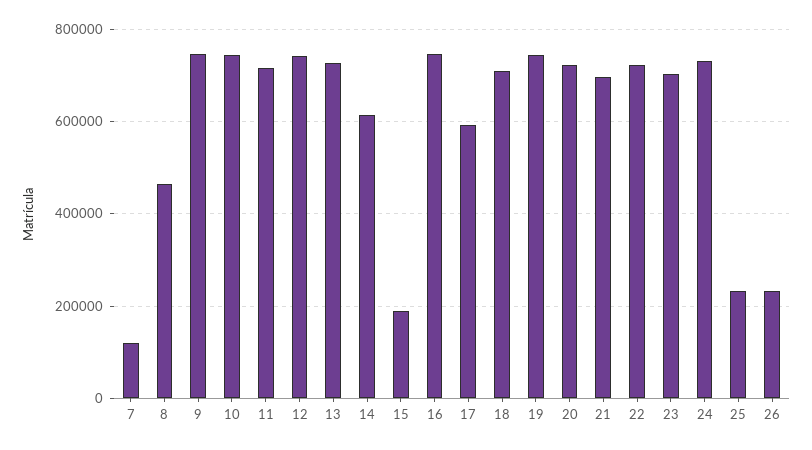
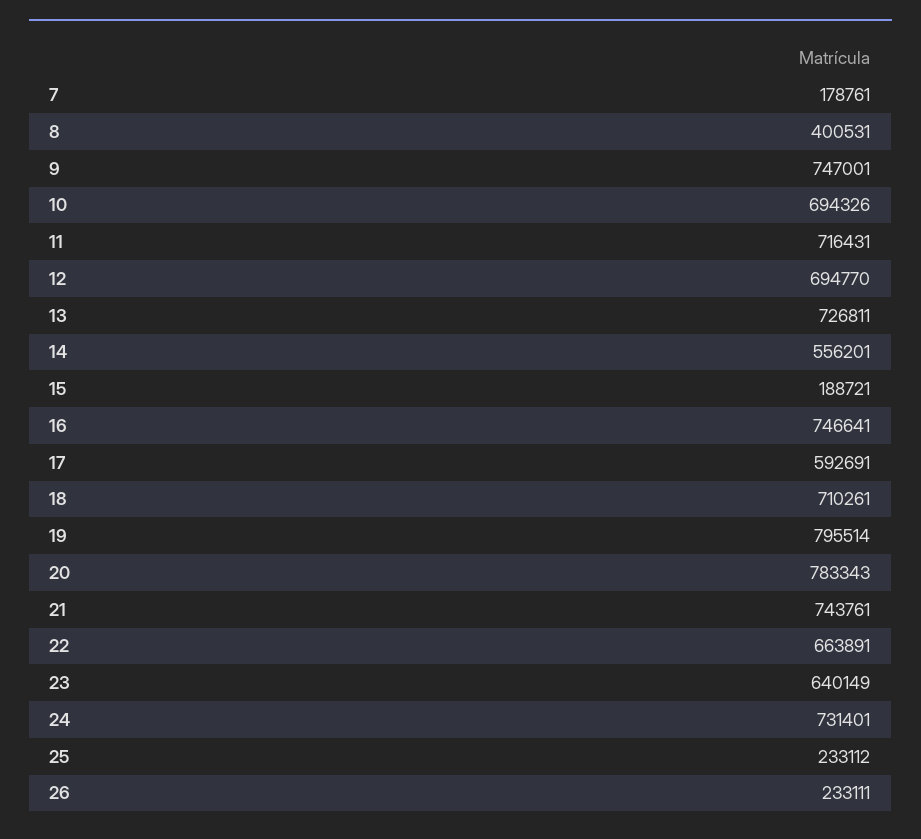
  {
-   "7": 120000,
+   "7": 178761,
-   "8": 460000,
+   "8": 400531,
    "9": 747001,
-   "10": 740000,
+   "10": 694326,
    "11": 716431,
-   "12": 740000,
+   "12": 694770,
    "13": 726811,
-   "14": 620000,
+   "14": 556201,
    "15": 188721,
    "16": 746641,
    "17": 592691,
    "18": 710261,
-   "19": 740000,
+   "19": 795514,
-   "20": 720000,
+   "20": 783343,
-   "21": 700000,
+   "21": 743761,
-   "22": 720000,
+   "22": 663891,
-   "23": 700000,
+   "23": 640149,
    "24": 731401,
    "25": 233112,
    "26": 233111
  }

